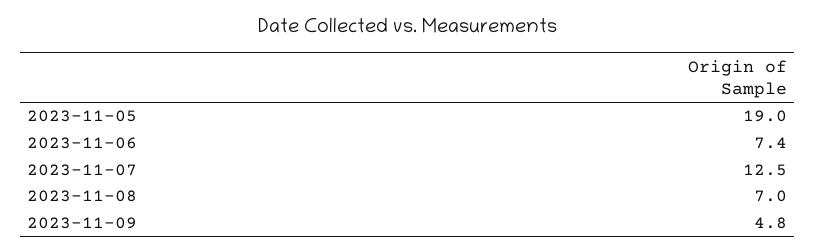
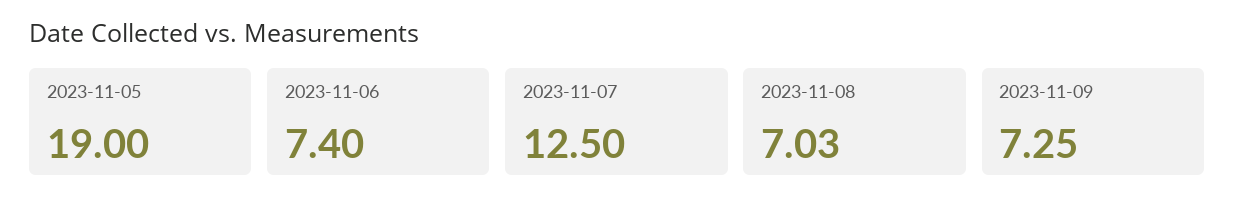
  {
    "2023-11-05": 19,
    "2023-11-06": 7.4,
    "2023-11-07": 12.5,
-   "2023-11-08": 7,
+   "2023-11-08": 7.03,
-   "2023-11-09": 4.8
+   "2023-11-09": 7.25
  }

